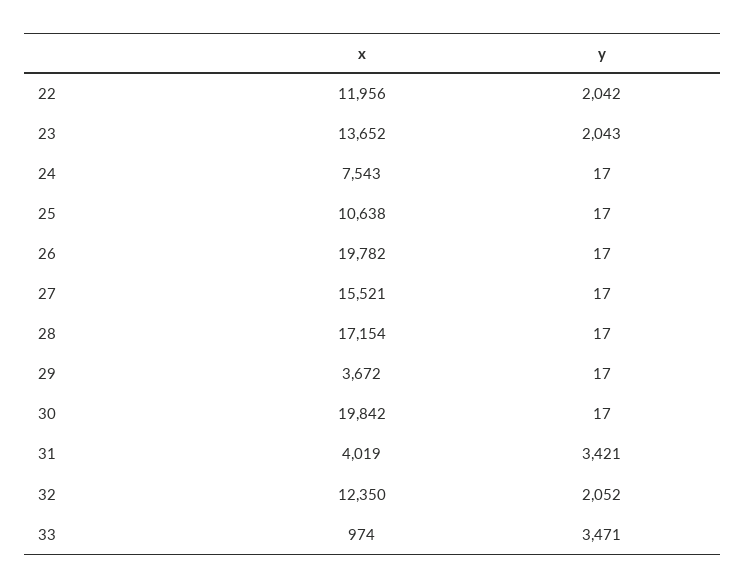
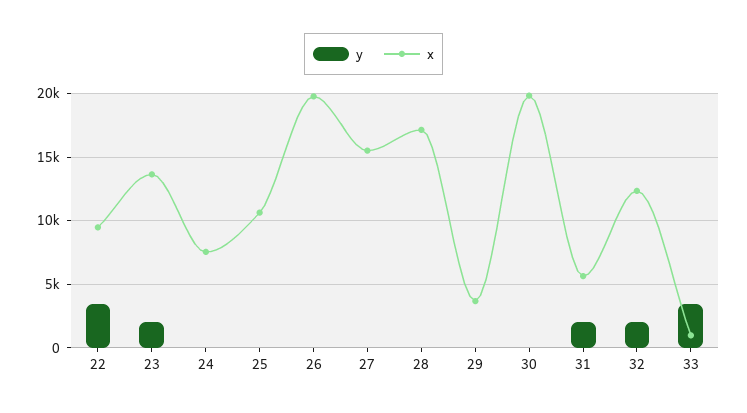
  {
    "x": {
-     "22": 11956,
+     "22": 9500,
      "23": 13652,
      "24": 7543,
      "25": 10638,
      "26": 19782,
      "27": 15521,
      "28": 17154,
      "29": 3672,
      "30": 19842,
-     "31": 4019,
+     "31": 5500,
      "32": 12350,
      "33": 974
    },
    "y": {
-     "22": 2042,
+     "22": 3500,
      "23": 2043,
      "24": 17,
      "25": 17,
      "26": 17,
      "27": 17,
      "28": 17,
      "29": 17,
      "30": 17,
-     "31": 3421,
+     "31": 2000,
      "32": 2052,
      "33": 3471
    }
  }

